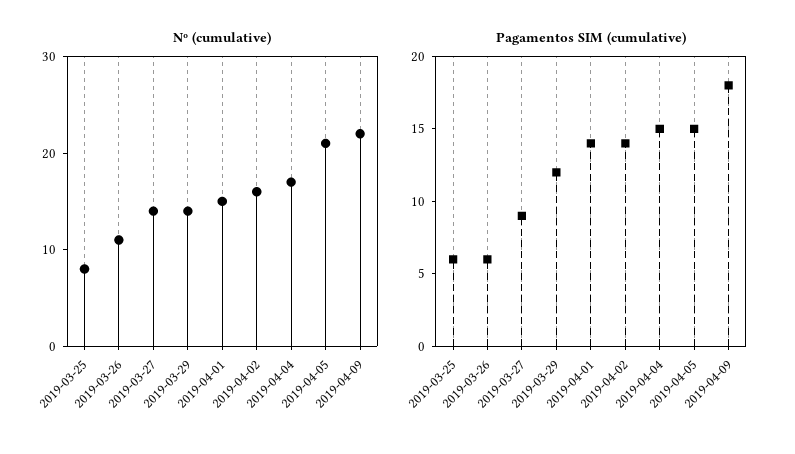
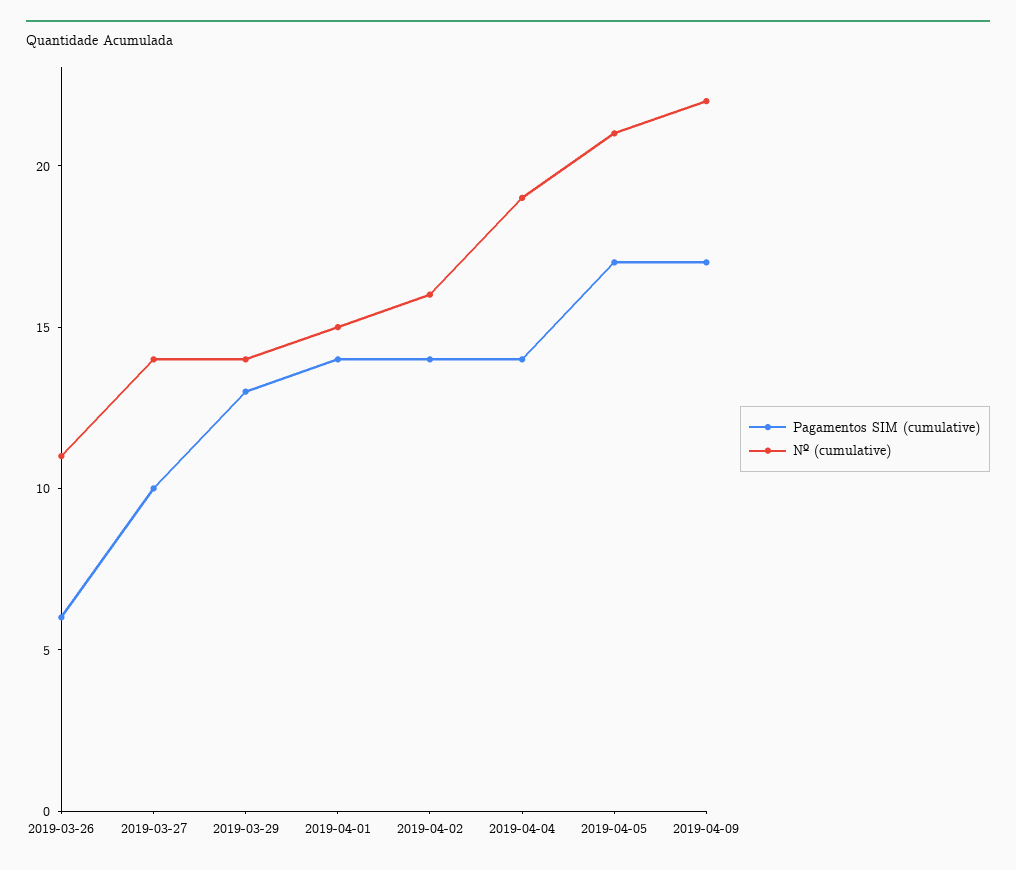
  {
    "Nº (cumulative)": {
-     "2019-03-25": 8,
      "2019-03-26": 11,
      "2019-03-27": 14,
      "2019-03-29": 14,
      "2019-04-01": 15,
      "2019-04-02": 16,
-     "2019-04-04": 17,
+     "2019-04-04": 19,
      "2019-04-05": 21,
      "2019-04-09": 22
    },
    "Pagamentos SIM (cumulative)": {
-     "2019-03-25": 6,
      "2019-03-26": 6,
-     "2019-03-27": 9,
+     "2019-03-27": 10,
-     "2019-03-29": 12,
+     "2019-03-29": 13,
      "2019-04-01": 14,
      "2019-04-02": 14,
-     "2019-04-04": 15,
+     "2019-04-04": 14,
-     "2019-04-05": 15,
+     "2019-04-05": 17,
-     "2019-04-09": 18
+     "2019-04-09": 17
    }
  }

